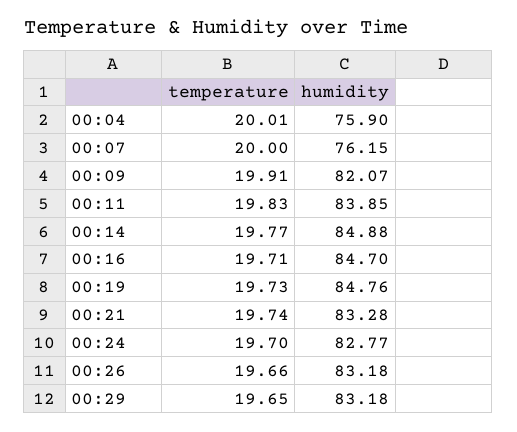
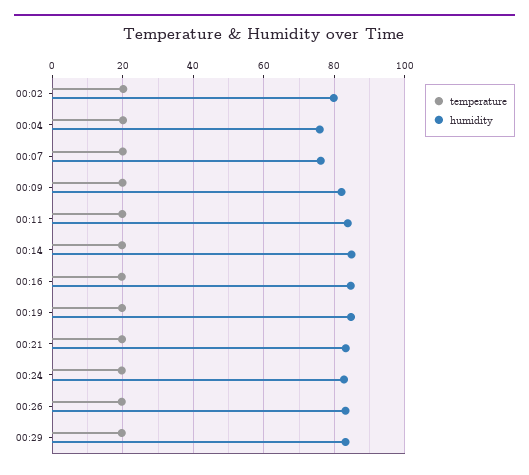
  {
    "temperature": {
      "00:04": 20.01,
      "00:07": 20,
      "00:09": 19.91,
      "00:11": 19.83,
      "00:14": 19.77,
      "00:16": 19.71,
      "00:19": 19.73,
      "00:21": 19.74,
      "00:24": 19.7,
      "00:26": 19.66,
-     "00:29": 19.65
+     "00:29": 19.65,
+     "00:02": 20
    },
    "humidity": {
      "00:04": 75.9,
      "00:07": 76.15,
      "00:09": 82.07,
      "00:11": 83.85,
      "00:14": 84.88,
      "00:16": 84.7,
      "00:19": 84.76,
      "00:21": 83.28,
      "00:24": 82.77,
      "00:26": 83.18,
-     "00:29": 83.18
+     "00:29": 83.18,
+     "00:02": 80
    }
  }

